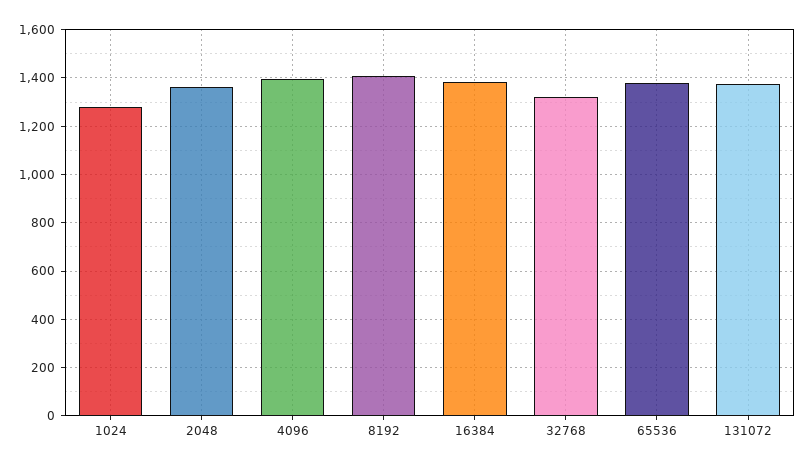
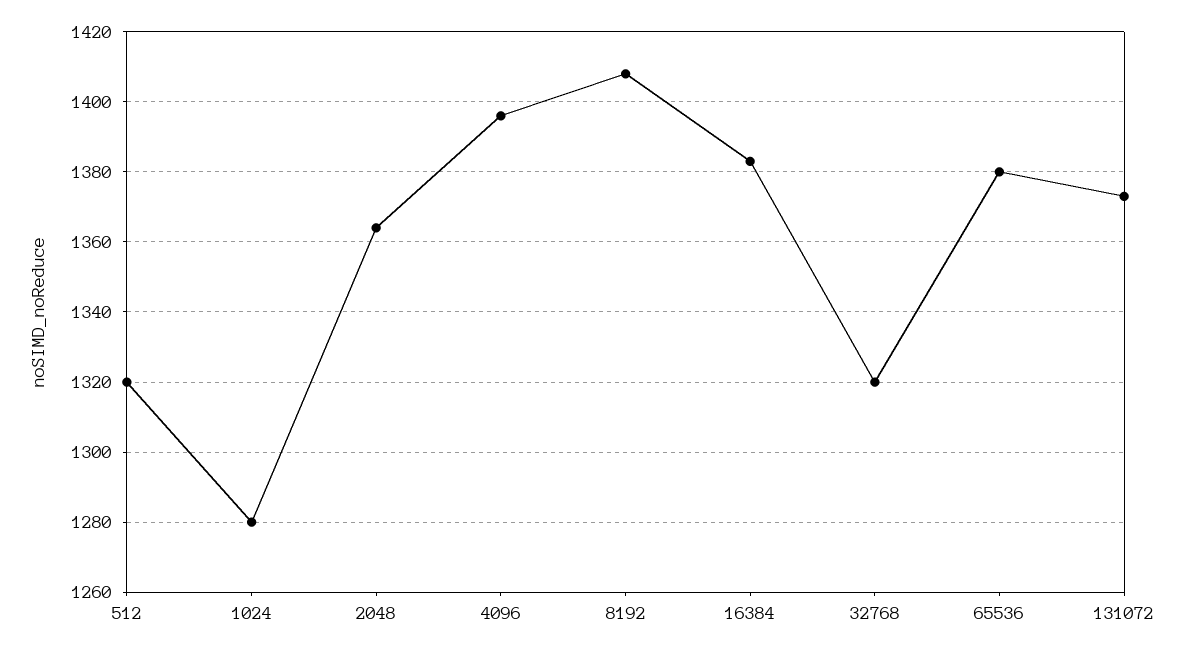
  {
    "1024": 1280,
    "2048": 1365,
    "4096": 1395,
    "8192": 1410,
    "16384": 1385,
    "32768": 1320,
    "65536": 1380,
-   "131072": 1375
+   "131072": 1375,
+   "512": 1320
  }

